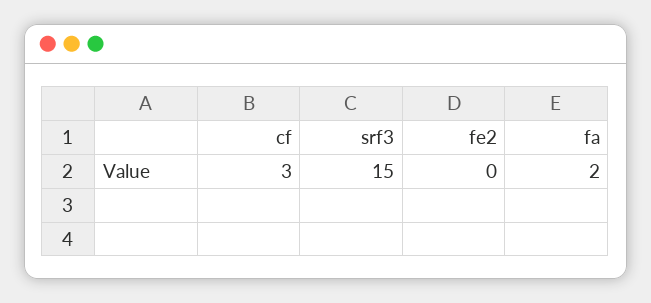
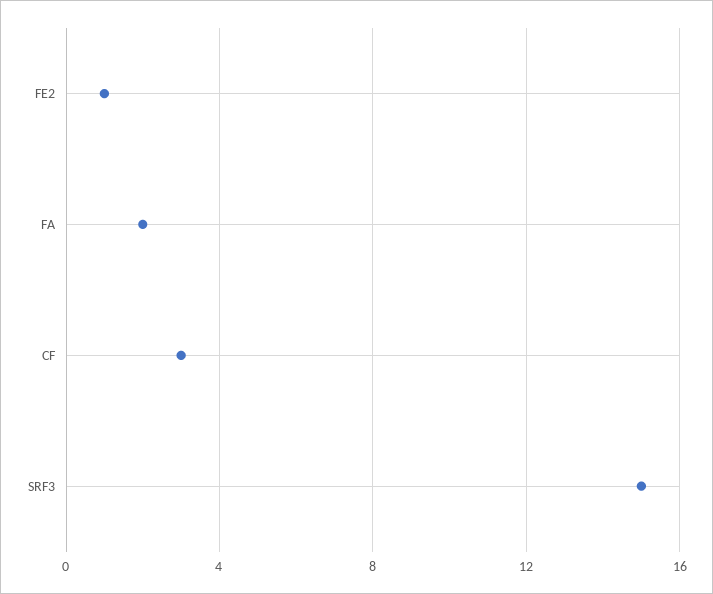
  {
    "cf": 3,
    "srf3": 15,
-   "fe2": 0,
+   "fe2": 1,
    "fa": 2
  }

